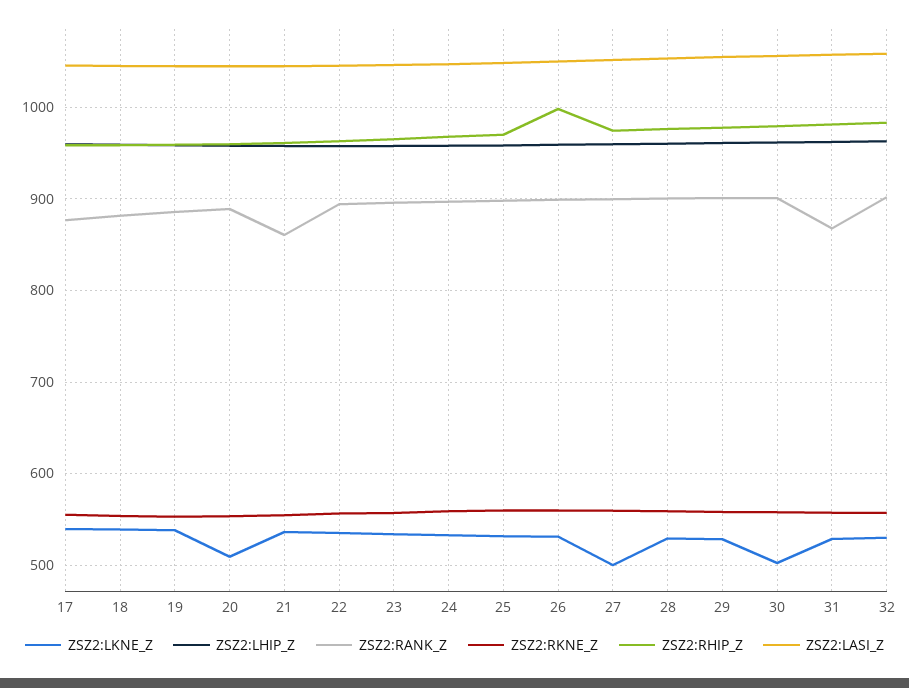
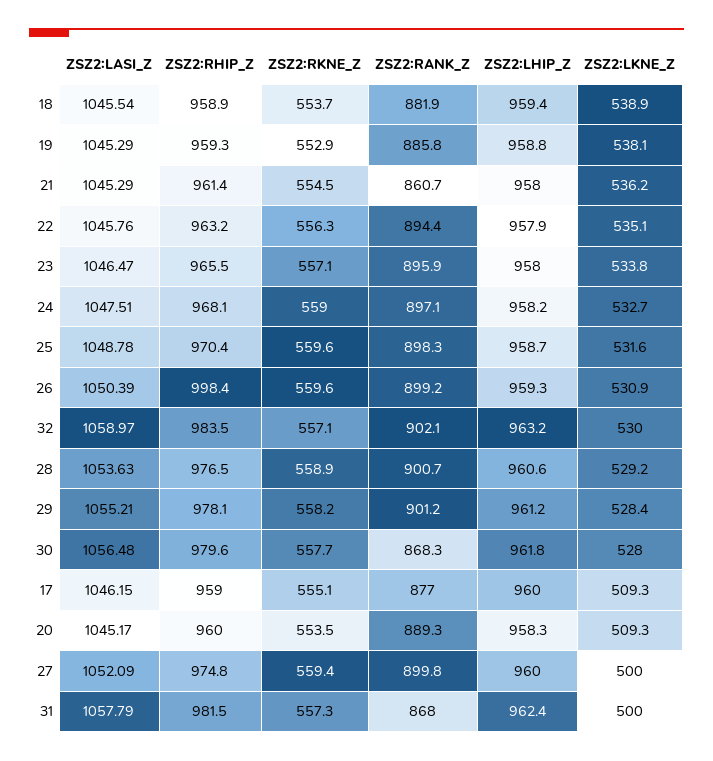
  {
    "ZSZ2:LKNE_Z": {
-     "17": 540,
+     "17": 509.3,
      "18": 538.9,
      "19": 538.1,
      "20": 509.3,
      "21": 536.2,
      "22": 535.1,
      "23": 533.8,
      "24": 532.7,
      "25": 531.6,
      "26": 530.9,
      "27": 500,
      "28": 529.2,
      "29": 528.4,
-     "30": 500,
+     "30": 528,
-     "31": 530,
+     "31": 500,
      "32": 530
    },
    "ZSZ2:LHIP_Z": {
      "17": 960,
      "18": 959.4,
      "19": 958.8,
      "20": 958.3,
      "21": 958,
      "22": 957.9,
      "23": 958,
      "24": 958.2,
      "25": 958.7,
      "26": 959.3,
      "27": 960,
      "28": 960.6,
      "29": 961.2,
      "30": 961.8,
      "31": 962.4,
      "32": 963.2
    },
    "ZSZ2:RANK_Z": {
      "17": 877,
      "18": 881.9,
      "19": 885.8,
      "20": 889.3,
      "21": 860.7,
      "22": 894.4,
      "23": 895.9,
      "24": 897.1,
      "25": 898.3,
      "26": 899.2,
      "27": 899.8,
      "28": 900.7,
      "29": 901.2,
-     "30": 900,
+     "30": 868.3,
      "31": 868,
      "32": 902.1
    },
    "ZSZ2:RKNE_Z": {
      "17": 555.1,
      "18": 553.7,
      "19": 552.9,
      "20": 553.5,
      "21": 554.5,
      "22": 556.3,
      "23": 557.1,
      "24": 559,
      "25": 559.6,
      "26": 559.6,
      "27": 559.4,
      "28": 558.9,
      "29": 558.2,
      "30": 557.7,
      "31": 557.3,
      "32": 557.1
    },
    "ZSZ2:RHIP_Z": {
      "17": 959,
      "18": 958.9,
      "19": 959.3,
      "20": 960,
      "21": 961.4,
      "22": 963.2,
      "23": 965.5,
      "24": 968.1,
      "25": 970.4,
      "26": 998.4,
      "27": 974.8,
      "28": 976.5,
      "29": 978.1,
      "30": 979.6,
      "31": 981.5,
      "32": 983.5
    },
    "ZSZ2:LASI_Z": {
      "17": 1046.15,
      "18": 1045.54,
      "19": 1045.29,
      "20": 1045.17,
      "21": 1045.29,
      "22": 1045.76,
      "23": 1046.47,
      "24": 1047.51,
      "25": 1048.78,
      "26": 1050.39,
      "27": 1052.09,
      "28": 1053.63,
      "29": 1055.21,
      "30": 1056.48,
      "31": 1057.79,
      "32": 1058.97
    }
  }

